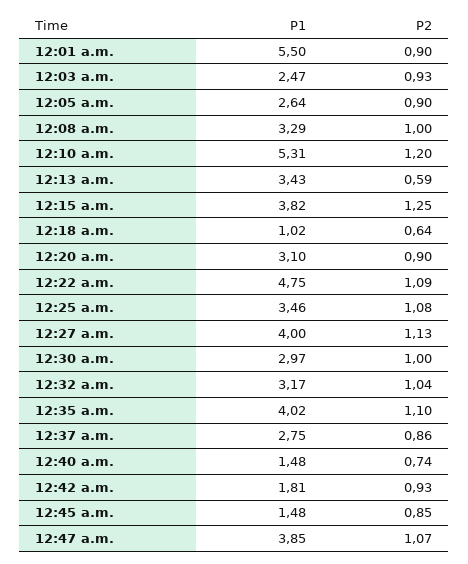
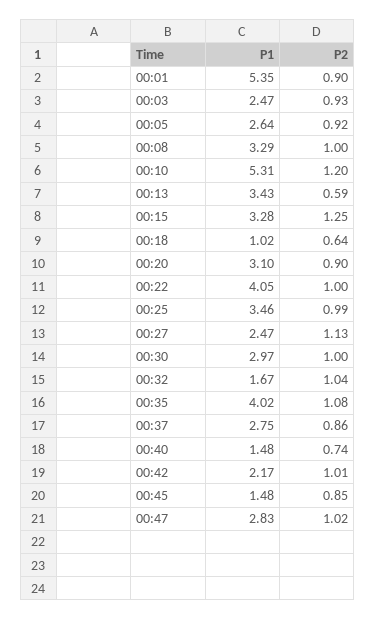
  {
    "P1": {
-     "12:01 a.m.": 5.5,
+     "12:01 a.m.": 5.35,
      "12:03 a.m.": 2.47,
      "12:05 a.m.": 2.64,
      "12:08 a.m.": 3.29,
      "12:10 a.m.": 5.31,
      "12:13 a.m.": 3.43,
-     "12:15 a.m.": 3.82,
+     "12:15 a.m.": 3.28,
      "12:18 a.m.": 1.02,
      "12:20 a.m.": 3.1,
-     "12:22 a.m.": 4.75,
+     "12:22 a.m.": 4.05,
      "12:25 a.m.": 3.46,
-     "12:27 a.m.": 4,
+     "12:27 a.m.": 2.47,
      "12:30 a.m.": 2.97,
-     "12:32 a.m.": 3.17,
+     "12:32 a.m.": 1.67,
      "12:35 a.m.": 4.02,
      "12:37 a.m.": 2.75,
      "12:40 a.m.": 1.48,
-     "12:42 a.m.": 1.81,
+     "12:42 a.m.": 2.17,
      "12:45 a.m.": 1.48,
-     "12:47 a.m.": 3.85
+     "12:47 a.m.": 2.83
    },
    "P2": {
      "12:01 a.m.": 0.9,
      "12:03 a.m.": 0.93,
-     "12:05 a.m.": 0.9,
+     "12:05 a.m.": 0.92,
      "12:08 a.m.": 1,
      "12:10 a.m.": 1.2,
      "12:13 a.m.": 0.59,
      "12:15 a.m.": 1.25,
      "12:18 a.m.": 0.64,
      "12:20 a.m.": 0.9,
-     "12:22 a.m.": 1.09,
+     "12:22 a.m.": 1,
-     "12:25 a.m.": 1.08,
+     "12:25 a.m.": 0.99,
      "12:27 a.m.": 1.13,
      "12:30 a.m.": 1,
      "12:32 a.m.": 1.04,
-     "12:35 a.m.": 1.1,
+     "12:35 a.m.": 1.08,
      "12:37 a.m.": 0.86,
      "12:40 a.m.": 0.74,
-     "12:42 a.m.": 0.93,
+     "12:42 a.m.": 1.01,
      "12:45 a.m.": 0.85,
-     "12:47 a.m.": 1.07
+     "12:47 a.m.": 1.02
    }
  }

